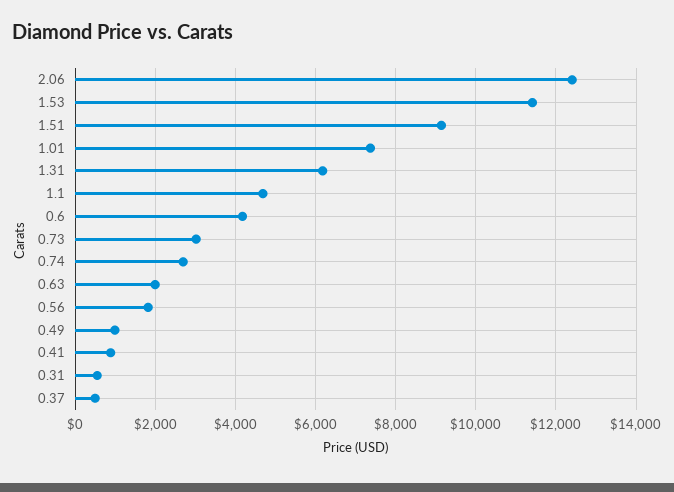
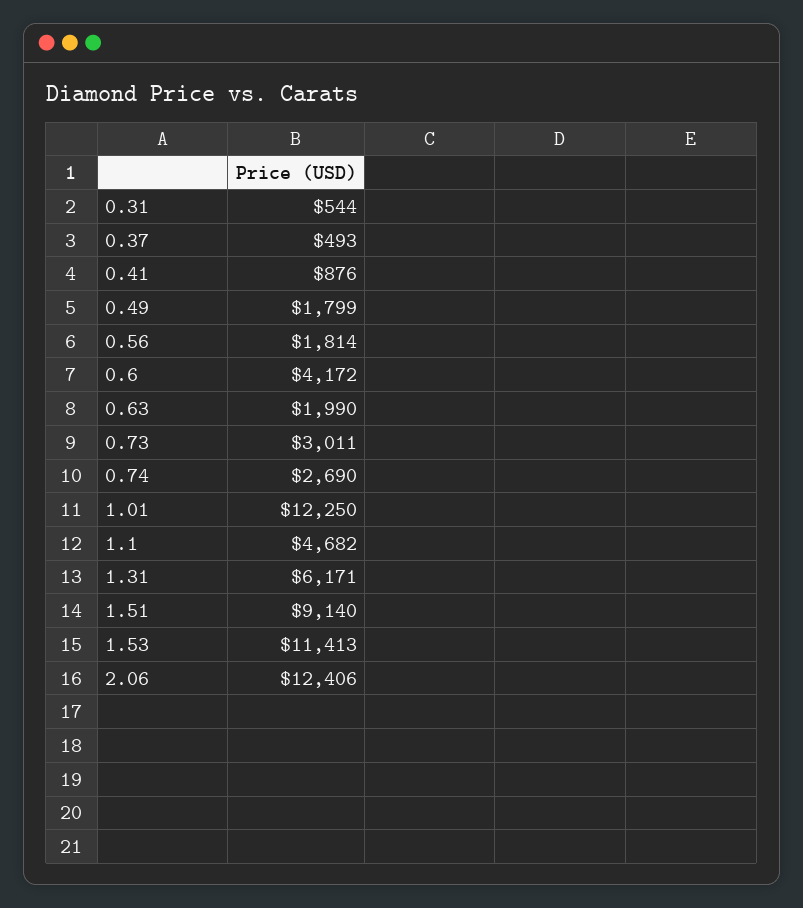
  {
    "2.06": 12406,
    "1.53": 11413,
    "1.51": 9140,
-   "1.01": 7400,
+   "1.01": 12250,
    "1.31": 6171,
    "1.1": 4682,
    "0.6": 4172,
    "0.73": 3011,
    "0.74": 2690,
    "0.63": 1990,
    "0.56": 1814,
-   "0.49": 1000,
+   "0.49": 1799,
    "0.41": 876,
    "0.31": 544,
    "0.37": 493
  }

